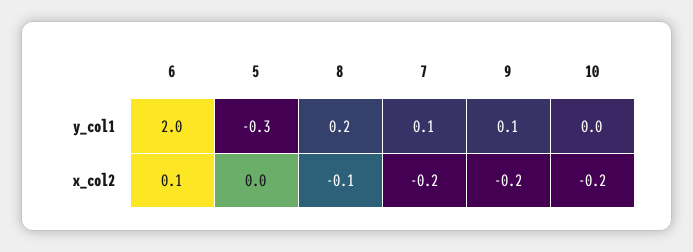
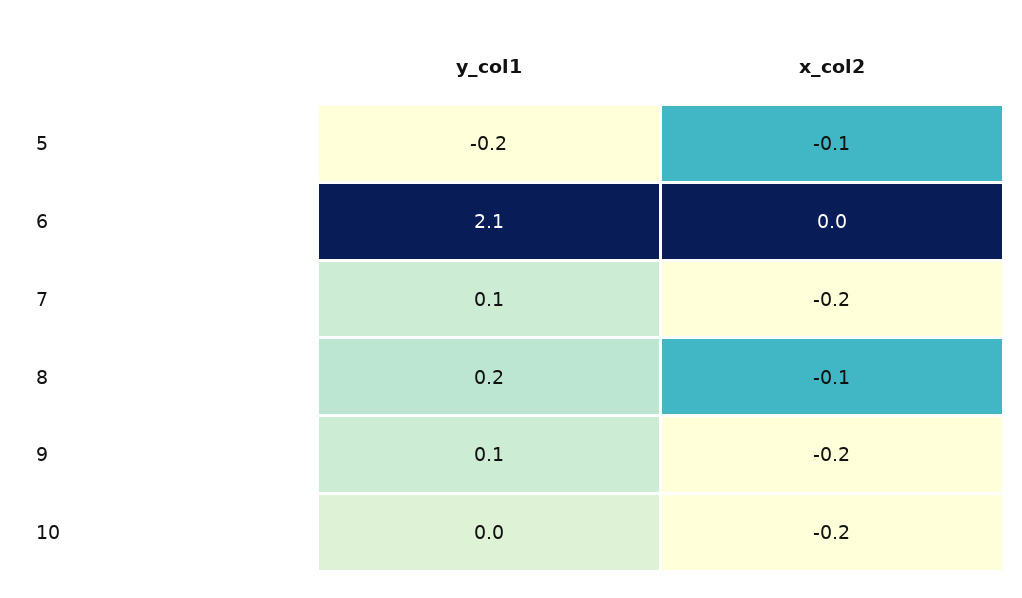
  {
    "6": {
-     "y_col1": 2,
+     "y_col1": 2.1,
-     "x_col2": 0.1
+     "x_col2": 0
    },
    "5": {
-     "y_col1": -0.3,
+     "y_col1": -0.2,
-     "x_col2": 0
+     "x_col2": -0.1
    },
    "8": {
      "y_col1": 0.2,
      "x_col2": -0.1
    },
    "7": {
      "y_col1": 0.1,
      "x_col2": -0.2
    },
    "9": {
      "y_col1": 0.1,
      "x_col2": -0.2
    },
    "10": {
      "y_col1": 0,
      "x_col2": -0.2
    }
  }

